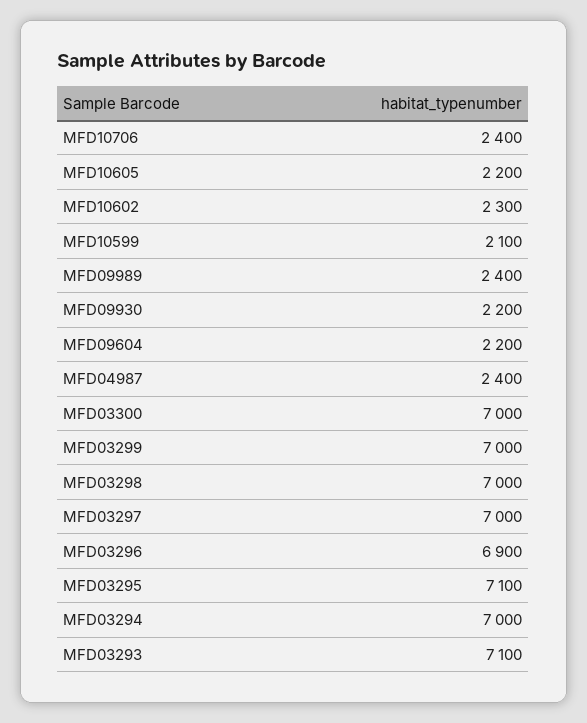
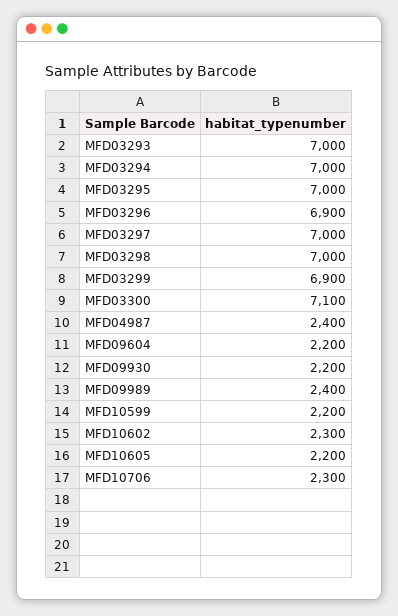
  {
-   "MFD10706": 2400,
+   "MFD10706": 2300,
    "MFD10605": 2200,
    "MFD10602": 2300,
-   "MFD10599": 2100,
+   "MFD10599": 2200,
    "MFD09989": 2400,
    "MFD09930": 2200,
    "MFD09604": 2200,
    "MFD04987": 2400,
-   "MFD03300": 7000,
+   "MFD03300": 7100,
-   "MFD03299": 7000,
+   "MFD03299": 6900,
    "MFD03298": 7000,
    "MFD03297": 7000,
    "MFD03296": 6900,
-   "MFD03295": 7100,
+   "MFD03295": 7000,
    "MFD03294": 7000,
-   "MFD03293": 7100
+   "MFD03293": 7000
  }

